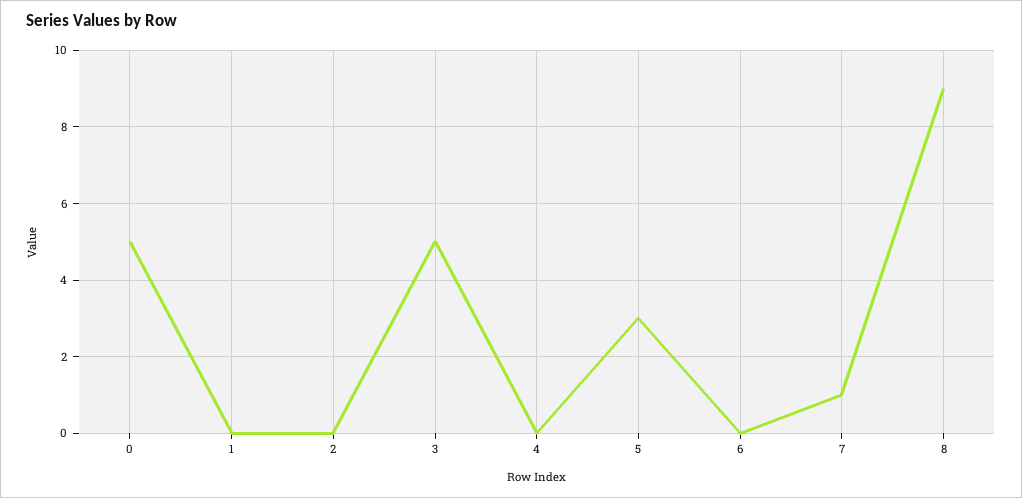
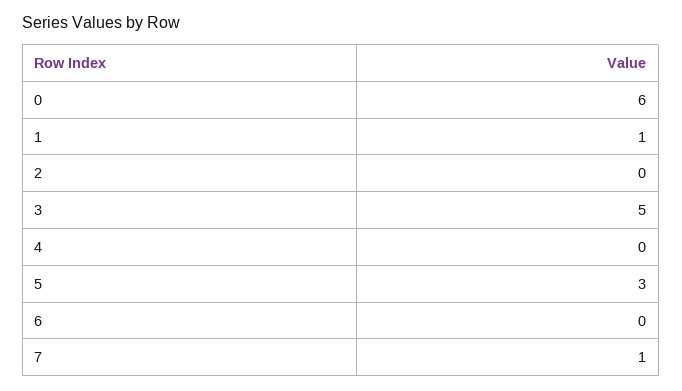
  {
-   "0": 5,
+   "0": 6,
-   "1": 0,
+   "1": 1,
    "2": 0,
    "3": 5,
    "4": 0,
    "5": 3,
    "6": 0,
-   "7": 1,
+   "7": 1
-   "8": 9
  }

